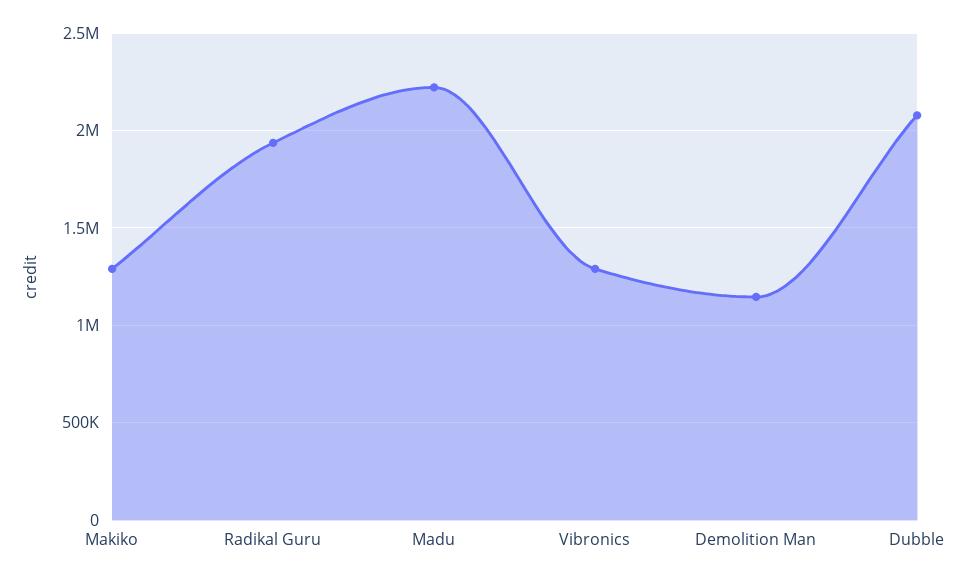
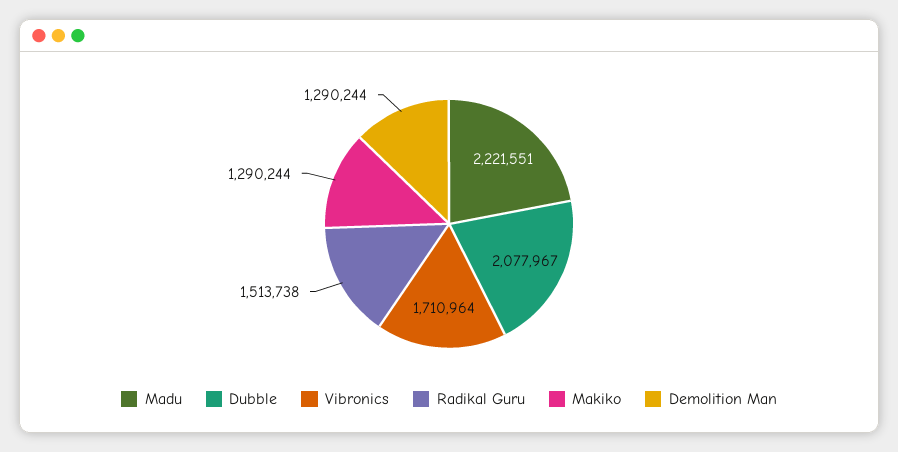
  {
    "Makiko": 1290244,
-   "Radikal Guru": 1950000,
+   "Radikal Guru": 1513738,
    "Madu": 2221551,
-   "Vibronics": 1300000,
+   "Vibronics": 1710964,
-   "Demolition Man": 1150000,
+   "Demolition Man": 1290244,
    "Dubble": 2077967
  }

